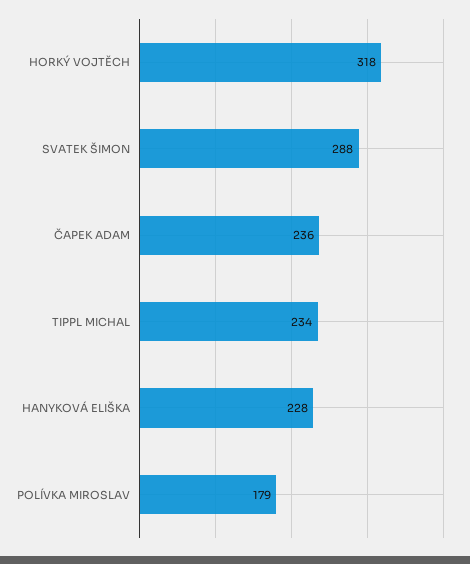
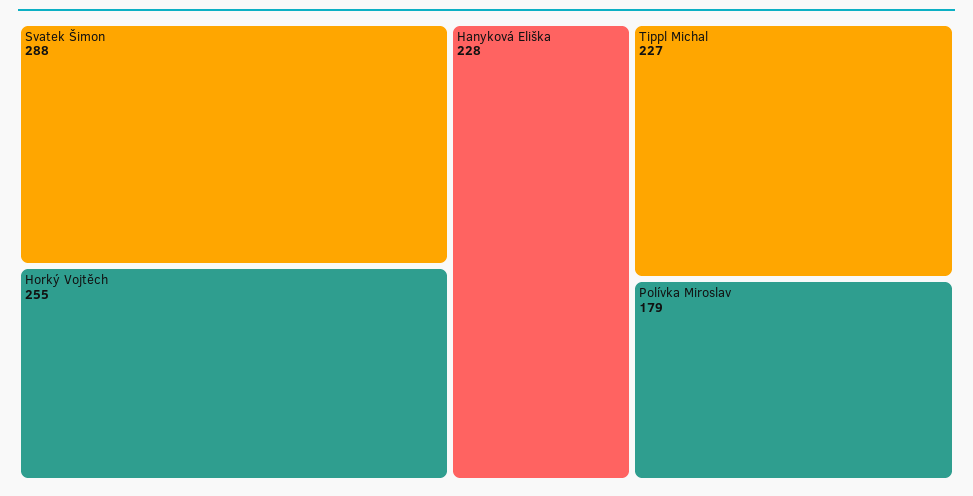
  {
-   "HORKÝ VOJTĚCH": 318,
+   "HORKÝ VOJTĚCH": 255,
    "SVATEK ŠIMON": 288,
-   "ČAPEK ADAM": 236,
-   "TIPPL MICHAL": 234,
+   "TIPPL MICHAL": 227,
    "HANYKOVÁ ELIŠKA": 228,
    "POLÍVKA MIROSLAV": 179
  }

